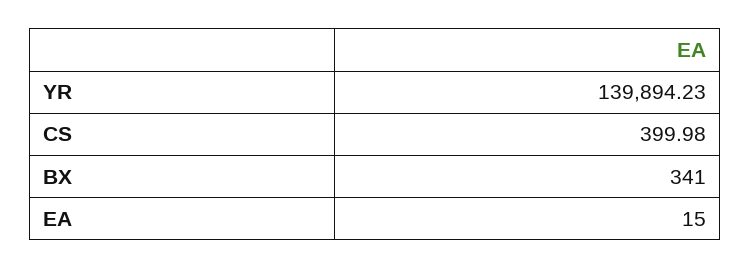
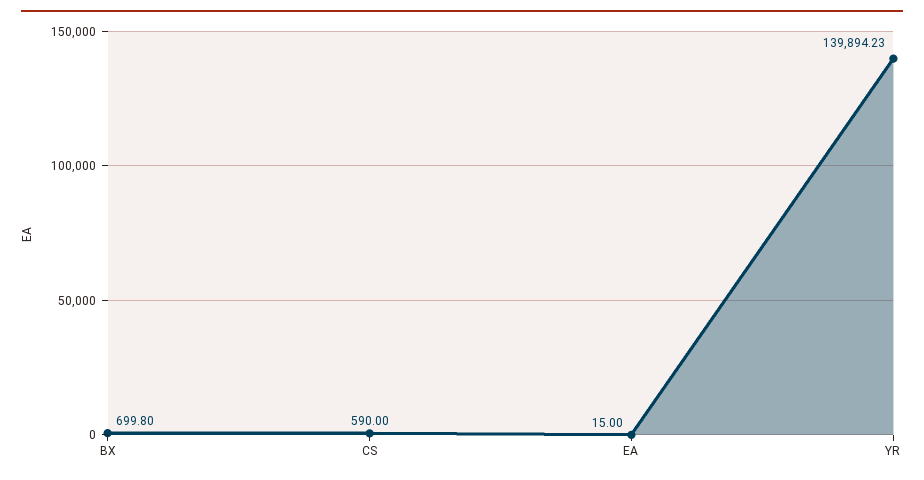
  {
    "YR": 139894.23,
-   "CS": 399.98,
+   "CS": 590,
-   "BX": 341,
+   "BX": 699.8,
    "EA": 15
  }

